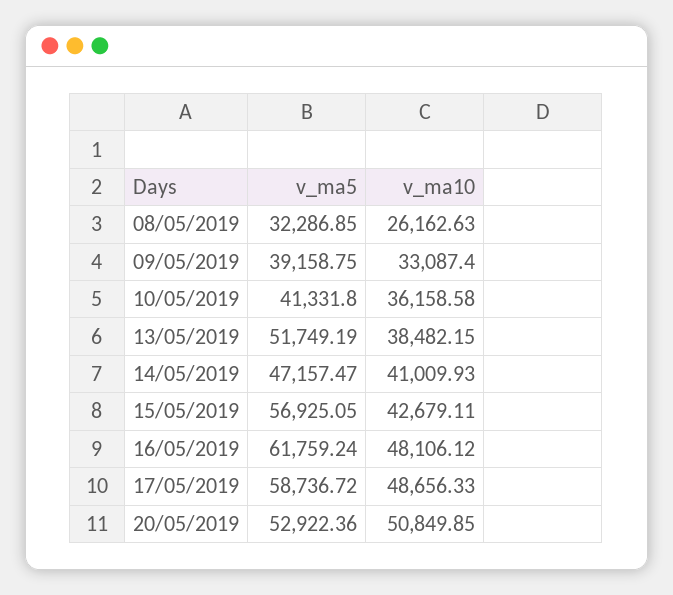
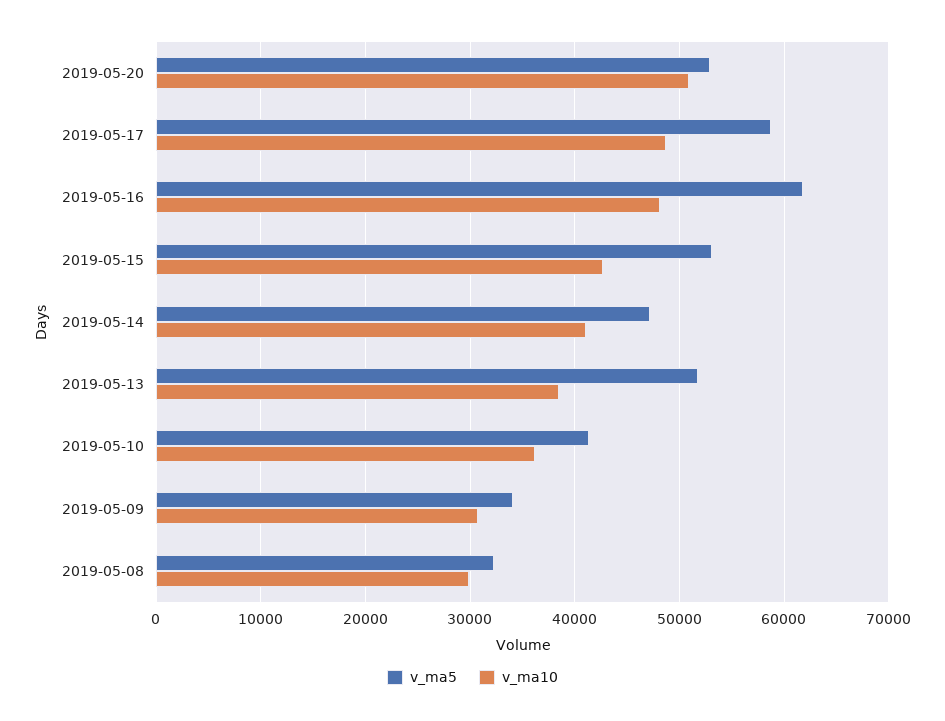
  {
    "v_ma5": {
      "08/05/2019": 32286.85,
-     "09/05/2019": 39158.75,
+     "09/05/2019": 34000,
      "10/05/2019": 41331.8,
      "13/05/2019": 51749.19,
      "14/05/2019": 47157.47,
-     "15/05/2019": 56925.05,
+     "15/05/2019": 53000,
      "16/05/2019": 61759.24,
      "17/05/2019": 58736.72,
      "20/05/2019": 52922.36
    },
    "v_ma10": {
-     "08/05/2019": 26162.63,
+     "08/05/2019": 30000,
-     "09/05/2019": 33087.4,
+     "09/05/2019": 31000,
      "10/05/2019": 36158.58,
      "13/05/2019": 38482.15,
      "14/05/2019": 41009.93,
      "15/05/2019": 42679.11,
      "16/05/2019": 48106.12,
      "17/05/2019": 48656.33,
      "20/05/2019": 50849.85
    }
  }

